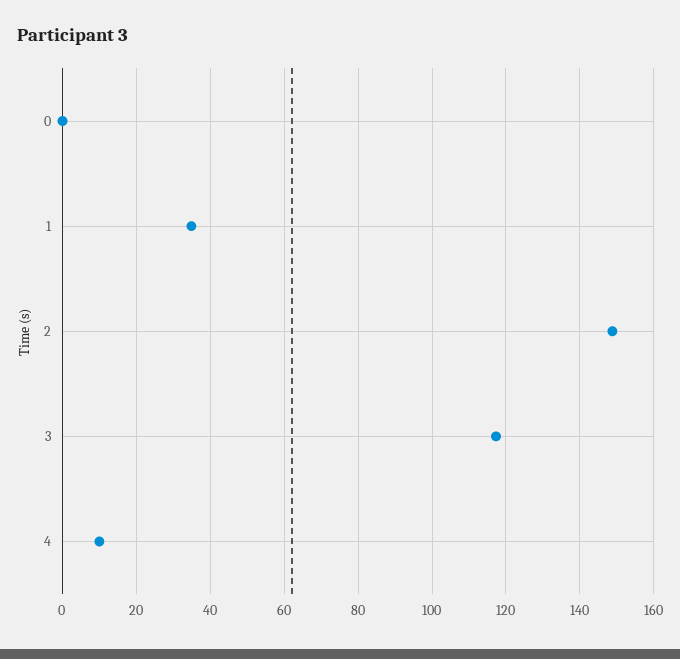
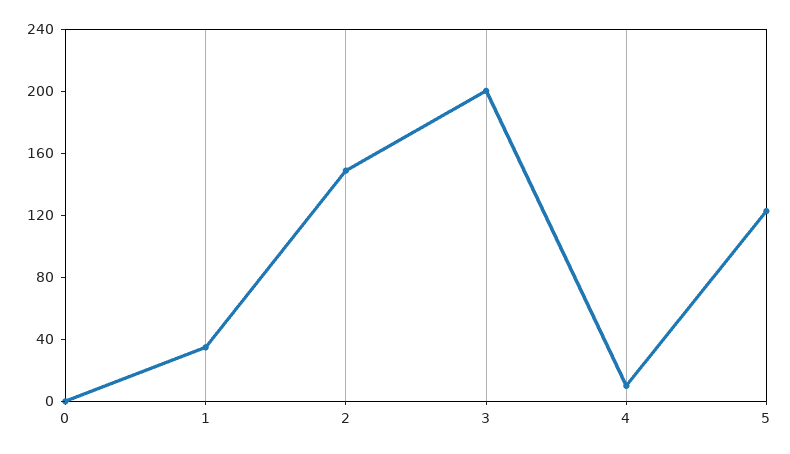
  {
    "0": 0,
    "1": 34,
    "2": 148,
-   "3": 118,
+   "3": 200,
-   "4": 10
+   "4": 10,
+   "5": 120
  }

